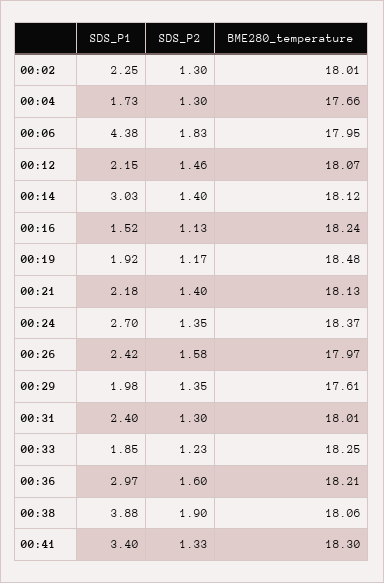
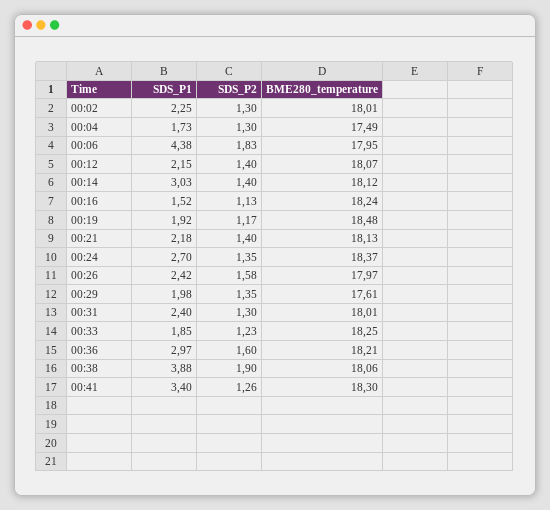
  {
    "SDS_P1": {
      "00:02": 2.25,
      "00:04": 1.73,
      "00:06": 4.38,
      "00:12": 2.15,
      "00:14": 3.03,
      "00:16": 1.52,
      "00:19": 1.92,
      "00:21": 2.18,
      "00:24": 2.7,
      "00:26": 2.42,
      "00:29": 1.98,
      "00:31": 2.4,
      "00:33": 1.85,
      "00:36": 2.97,
      "00:38": 3.88,
      "00:41": 3.4
    },
    "SDS_P2": {
      "00:02": 1.3,
      "00:04": 1.3,
      "00:06": 1.83,
-     "00:12": 1.46,
+     "00:12": 1.4,
      "00:14": 1.4,
      "00:16": 1.13,
      "00:19": 1.17,
      "00:21": 1.4,
      "00:24": 1.35,
      "00:26": 1.58,
      "00:29": 1.35,
      "00:31": 1.3,
      "00:33": 1.23,
      "00:36": 1.6,
      "00:38": 1.9,
-     "00:41": 1.33
+     "00:41": 1.26
    },
    "BME280_temperature": {
      "00:02": 18.01,
-     "00:04": 17.66,
+     "00:04": 17.49,
      "00:06": 17.95,
      "00:12": 18.07,
      "00:14": 18.12,
      "00:16": 18.24,
      "00:19": 18.48,
      "00:21": 18.13,
      "00:24": 18.37,
      "00:26": 17.97,
      "00:29": 17.61,
      "00:31": 18.01,
      "00:33": 18.25,
      "00:36": 18.21,
      "00:38": 18.06,
      "00:41": 18.3
    }
  }

